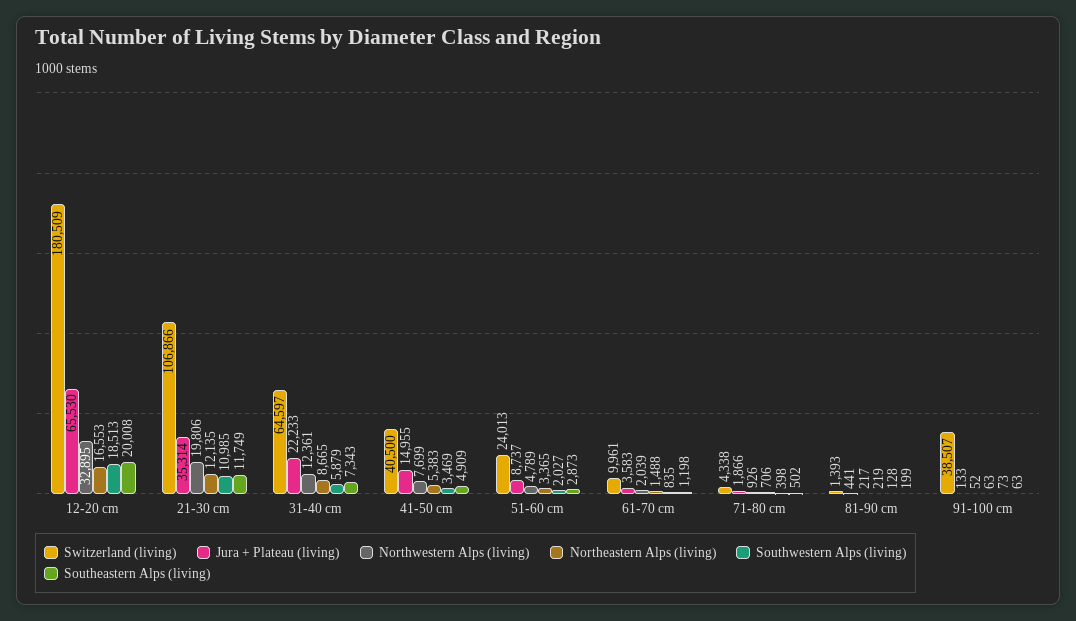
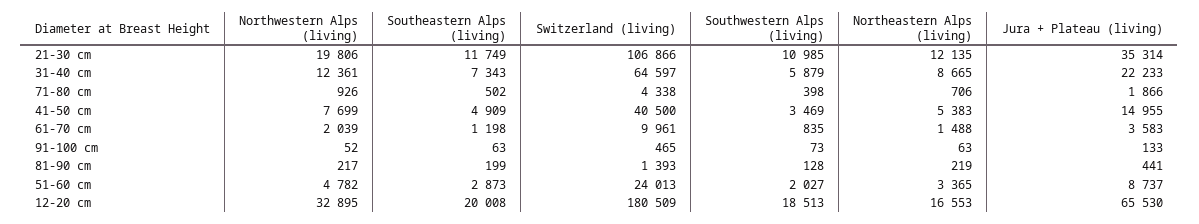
  {
    "Switzerland (living)": {
      "12-20 cm": 180509,
      "21-30 cm": 106866,
      "31-40 cm": 64597,
      "41-50 cm": 40500,
      "51-60 cm": 24013,
      "61-70 cm": 9961,
      "71-80 cm": 4338,
      "81-90 cm": 1393,
-     "91-100 cm": 38507
+     "91-100 cm": 465
    },
    "Jura + Plateau (living)": {
      "12-20 cm": 65530,
      "21-30 cm": 35314,
      "31-40 cm": 22233,
      "41-50 cm": 14955,
      "51-60 cm": 8737,
      "61-70 cm": 3583,
      "71-80 cm": 1866,
      "81-90 cm": 441,
      "91-100 cm": 133
    },
    "Northwestern Alps (living)": {
      "12-20 cm": 32895,
      "21-30 cm": 19806,
      "31-40 cm": 12361,
      "41-50 cm": 7699,
-     "51-60 cm": 4789,
+     "51-60 cm": 4782,
      "61-70 cm": 2039,
      "71-80 cm": 926,
      "81-90 cm": 217,
      "91-100 cm": 52
    },
    "Northeastern Alps (living)": {
      "12-20 cm": 16553,
      "21-30 cm": 12135,
      "31-40 cm": 8665,
      "41-50 cm": 5383,
      "51-60 cm": 3365,
      "61-70 cm": 1488,
      "71-80 cm": 706,
      "81-90 cm": 219,
      "91-100 cm": 63
    },
    "Southwestern Alps (living)": {
      "12-20 cm": 18513,
      "21-30 cm": 10985,
      "31-40 cm": 5879,
      "41-50 cm": 3469,
      "51-60 cm": 2027,
      "61-70 cm": 835,
      "71-80 cm": 398,
      "81-90 cm": 128,
      "91-100 cm": 73
    },
    "Southeastern Alps (living)": {
      "12-20 cm": 20008,
      "21-30 cm": 11749,
      "31-40 cm": 7343,
      "41-50 cm": 4909,
      "51-60 cm": 2873,
      "61-70 cm": 1198,
      "71-80 cm": 502,
      "81-90 cm": 199,
      "91-100 cm": 63
    }
  }

